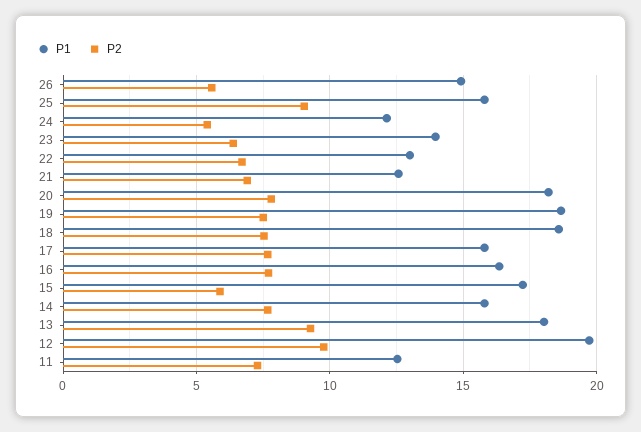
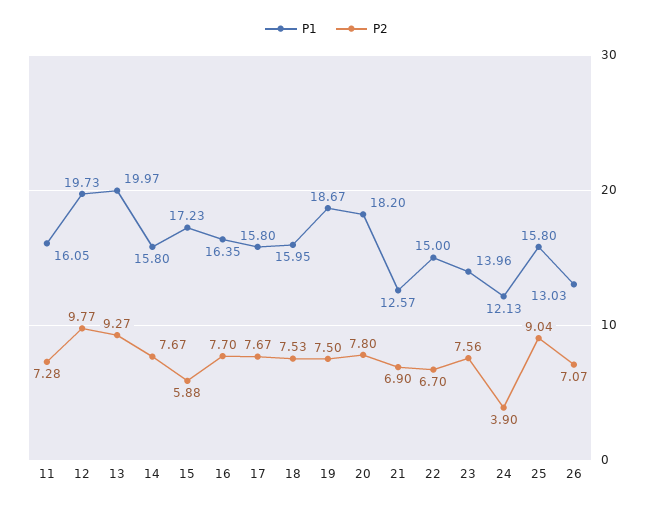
  {
    "P1": {
-     "26": 15,
+     "26": 13.03,
      "25": 15.8,
      "24": 12.13,
      "23": 13.96,
-     "22": 13,
+     "22": 15,
      "21": 12.57,
      "20": 18.2,
      "19": 18.67,
-     "18": 18.5,
+     "18": 15.95,
      "17": 15.8,
      "16": 16.35,
      "15": 17.23,
      "14": 15.8,
-     "13": 18,
+     "13": 19.97,
      "12": 19.73,
-     "11": 12.5
+     "11": 16.05
    },
    "P2": {
-     "26": 5.5,
+     "26": 7.07,
      "25": 9.04,
-     "24": 5.5,
+     "24": 3.9,
-     "23": 6.5,
+     "23": 7.56,
      "22": 6.7,
      "21": 6.9,
      "20": 7.8,
      "19": 7.5,
      "18": 7.53,
      "17": 7.67,
      "16": 7.7,
      "15": 5.88,
      "14": 7.67,
      "13": 9.27,
      "12": 9.77,
      "11": 7.28
    }
  }

